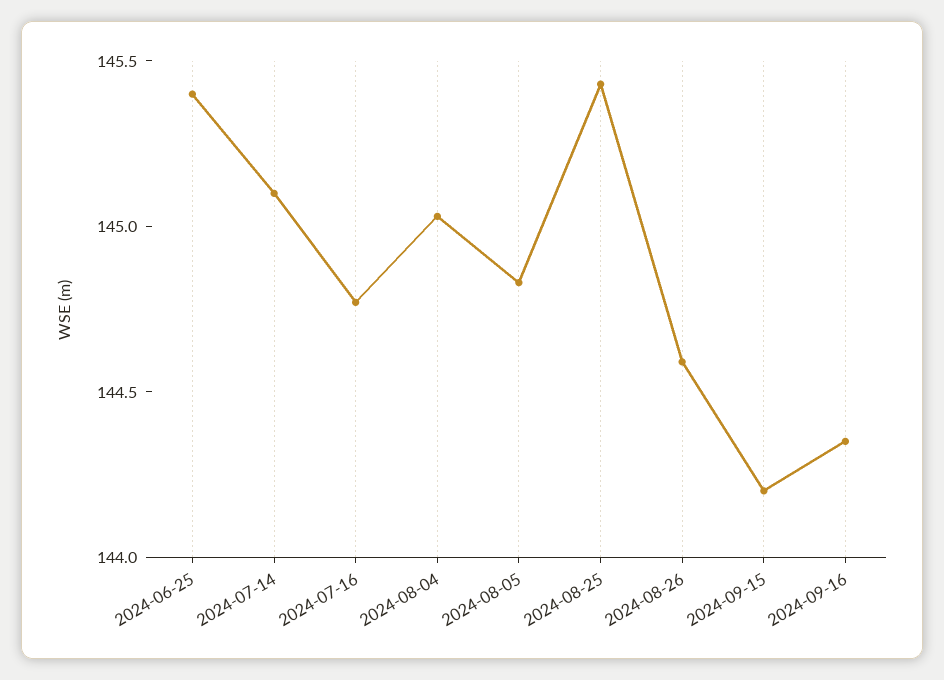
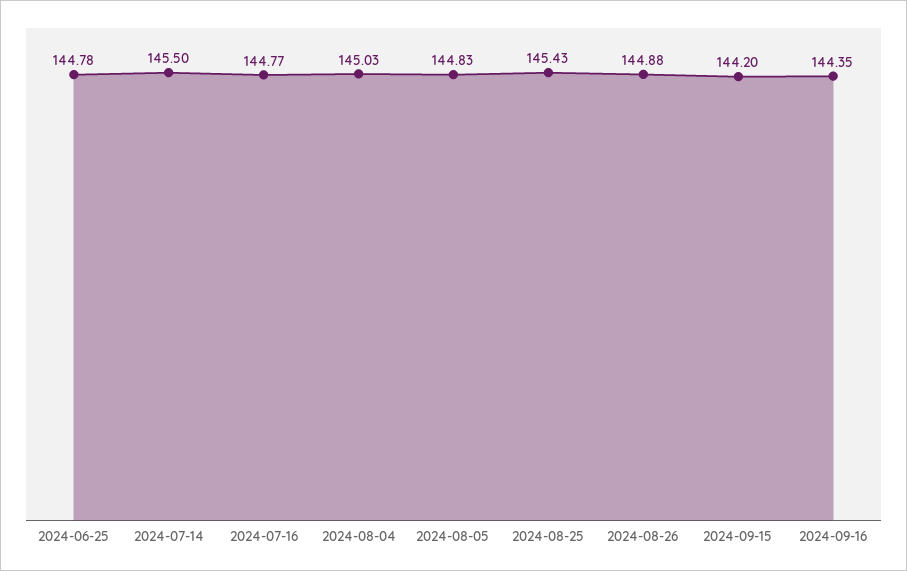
  {
-   "2024-06-25": 145.4,
+   "2024-06-25": 144.78,
-   "2024-07-14": 145.1,
+   "2024-07-14": 145.5,
    "2024-07-16": 144.77,
    "2024-08-04": 145.03,
    "2024-08-05": 144.83,
    "2024-08-25": 145.43,
-   "2024-08-26": 144.6,
+   "2024-08-26": 144.88,
    "2024-09-15": 144.2,
    "2024-09-16": 144.35
  }

